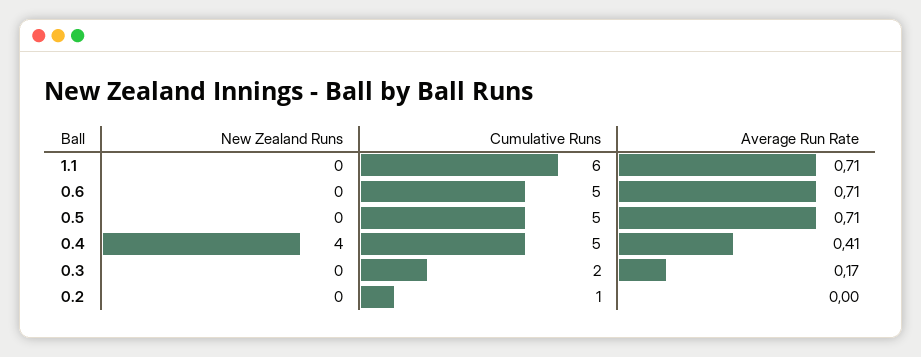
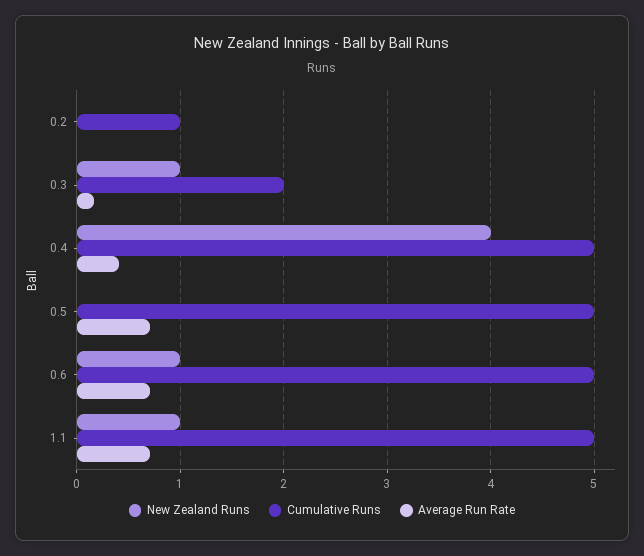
  {
    "New Zealand Runs": {
-     "1.1": 0,
+     "1.1": 1,
-     "0.6": 0,
+     "0.6": 1,
      "0.5": 0,
      "0.4": 4,
-     "0.3": 0,
+     "0.3": 1,
      "0.2": 0
    },
    "Cumulative Runs": {
-     "1.1": 6,
+     "1.1": 5,
      "0.6": 5,
      "0.5": 5,
      "0.4": 5,
      "0.3": 2,
      "0.2": 1
    },
    "Average Run Rate": {
      "1.1": 0.71,
      "0.6": 0.71,
      "0.5": 0.71,
      "0.4": 0.41,
      "0.3": 0.17,
      "0.2": 0
    }
  }

